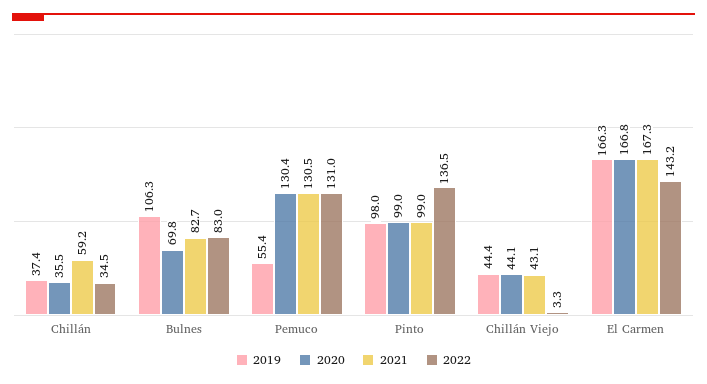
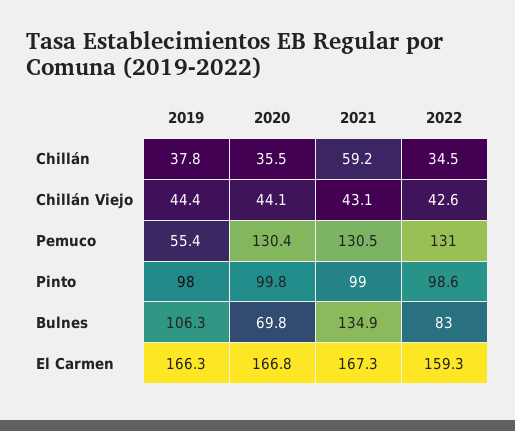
  {
    "2019": {
-     "Chillán": 37.4,
+     "Chillán": 37.8,
      "Bulnes": 106.3,
      "Pemuco": 55.4,
      "Pinto": 98,
      "Chillán Viejo": 44.4,
      "El Carmen": 166.3
    },
    "2020": {
      "Chillán": 35.5,
      "Bulnes": 69.8,
      "Pemuco": 130.4,
-     "Pinto": 99,
+     "Pinto": 99.8,
      "Chillán Viejo": 44.1,
      "El Carmen": 166.8
    },
    "2021": {
      "Chillán": 59.2,
-     "Bulnes": 82.7,
+     "Bulnes": 134.9,
      "Pemuco": 130.5,
      "Pinto": 99,
      "Chillán Viejo": 43.1,
      "El Carmen": 167.3
    },
    "2022": {
      "Chillán": 34.5,
      "Bulnes": 83,
      "Pemuco": 131,
-     "Pinto": 136.5,
+     "Pinto": 98.6,
-     "Chillán Viejo": 3.3,
+     "Chillán Viejo": 42.6,
-     "El Carmen": 143.2
+     "El Carmen": 159.3
    }
  }

